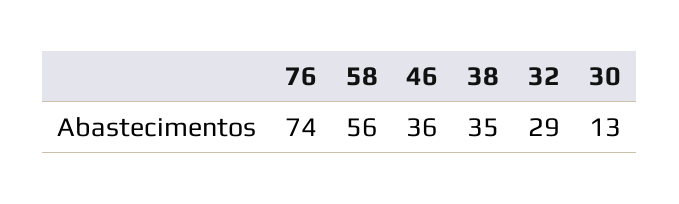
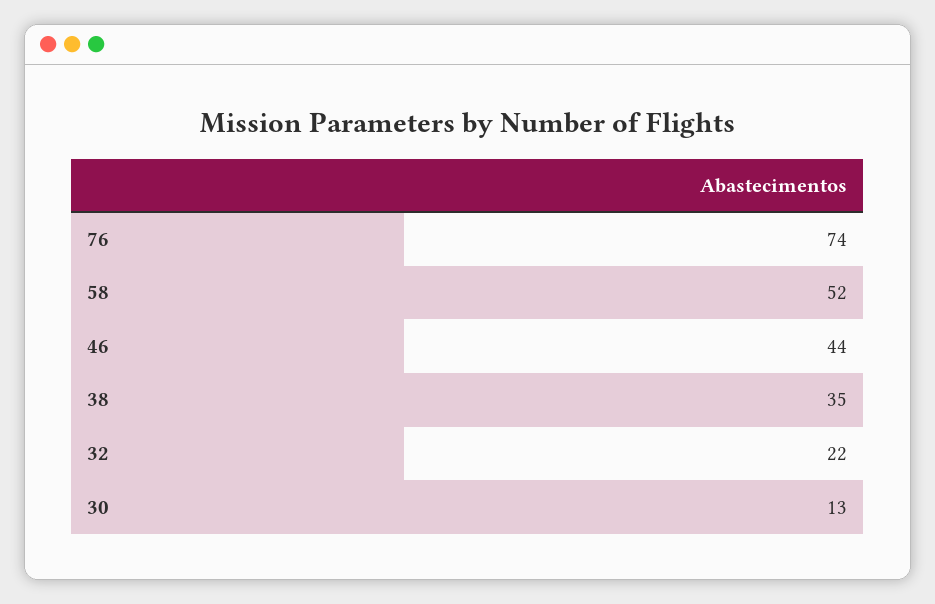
  {
    "76": 74,
-   "58": 56,
+   "58": 52,
-   "46": 36,
+   "46": 44,
    "38": 35,
-   "32": 29,
+   "32": 22,
    "30": 13
  }

